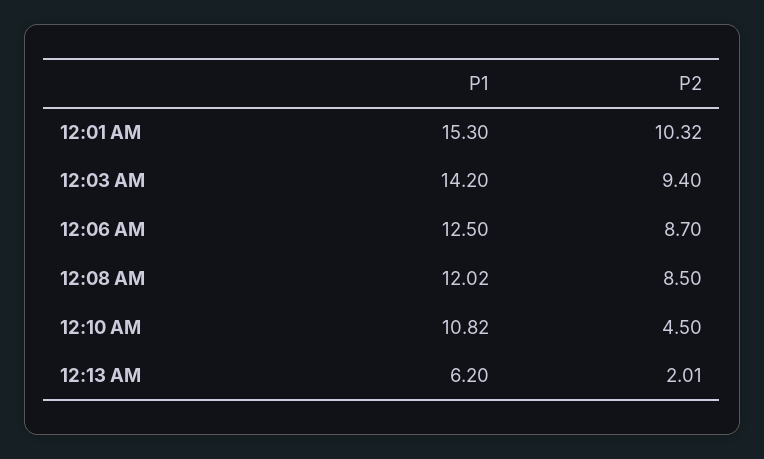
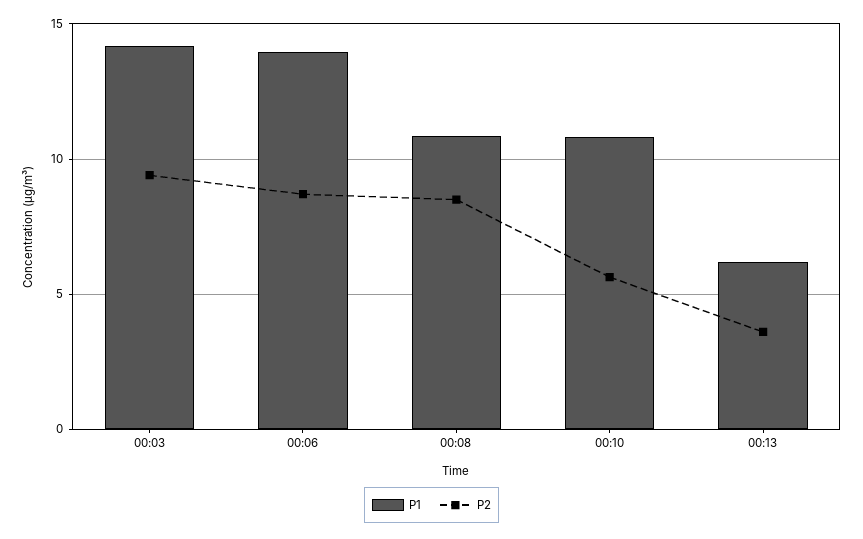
  {
    "P1": {
-     "12:01 AM": 15.3,
      "12:03 AM": 14.2,
-     "12:06 AM": 12.5,
+     "12:06 AM": 14,
-     "12:08 AM": 12.02,
+     "12:08 AM": 11,
      "12:10 AM": 10.82,
      "12:13 AM": 6.2
    },
    "P2": {
-     "12:01 AM": 10.32,
      "12:03 AM": 9.4,
      "12:06 AM": 8.7,
      "12:08 AM": 8.5,
-     "12:10 AM": 4.5,
+     "12:10 AM": 5.5,
-     "12:13 AM": 2.01
+     "12:13 AM": 3.5
    }
  }

